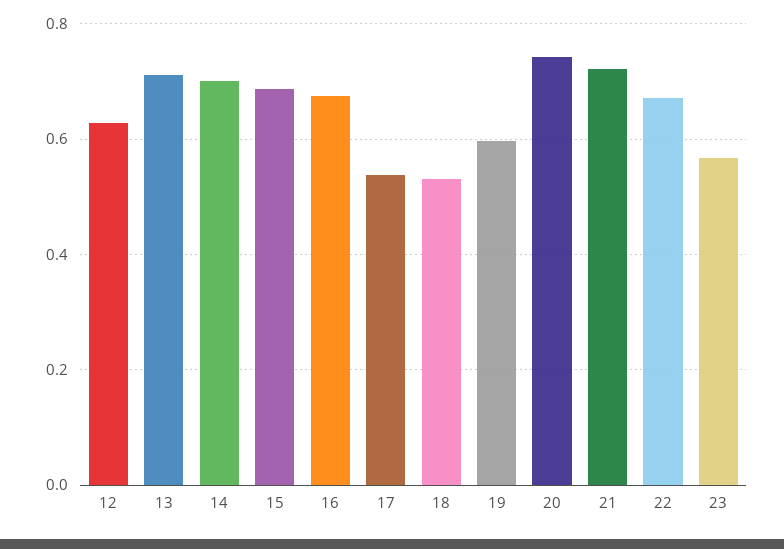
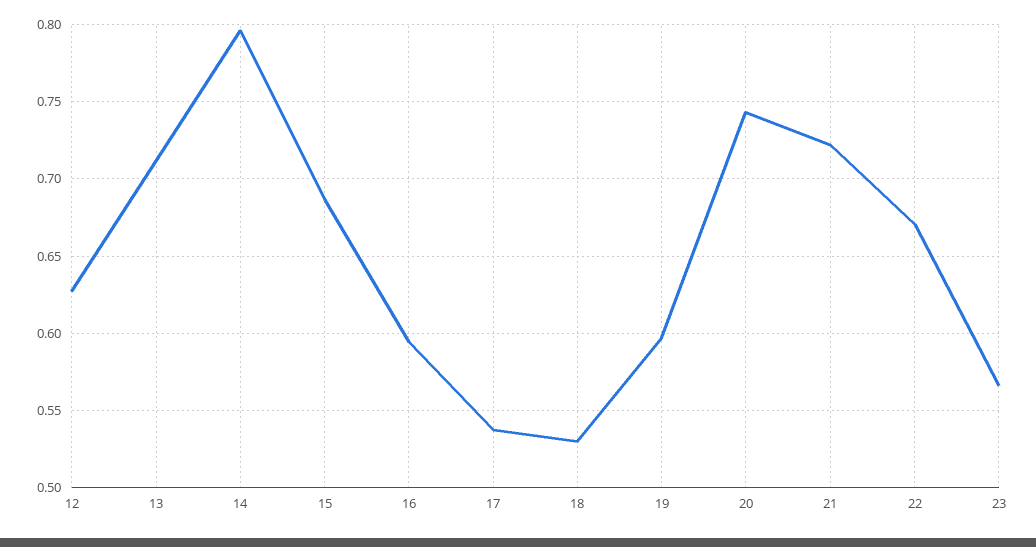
  {
    "12": 0.625,
    "13": 0.71,
-   "14": 0.7,
+   "14": 0.795,
    "15": 0.685,
-   "16": 0.68,
+   "16": 0.595,
    "17": 0.54,
    "18": 0.53,
    "19": 0.595,
    "20": 0.745,
    "21": 0.72,
    "22": 0.67,
    "23": 0.565
  }

